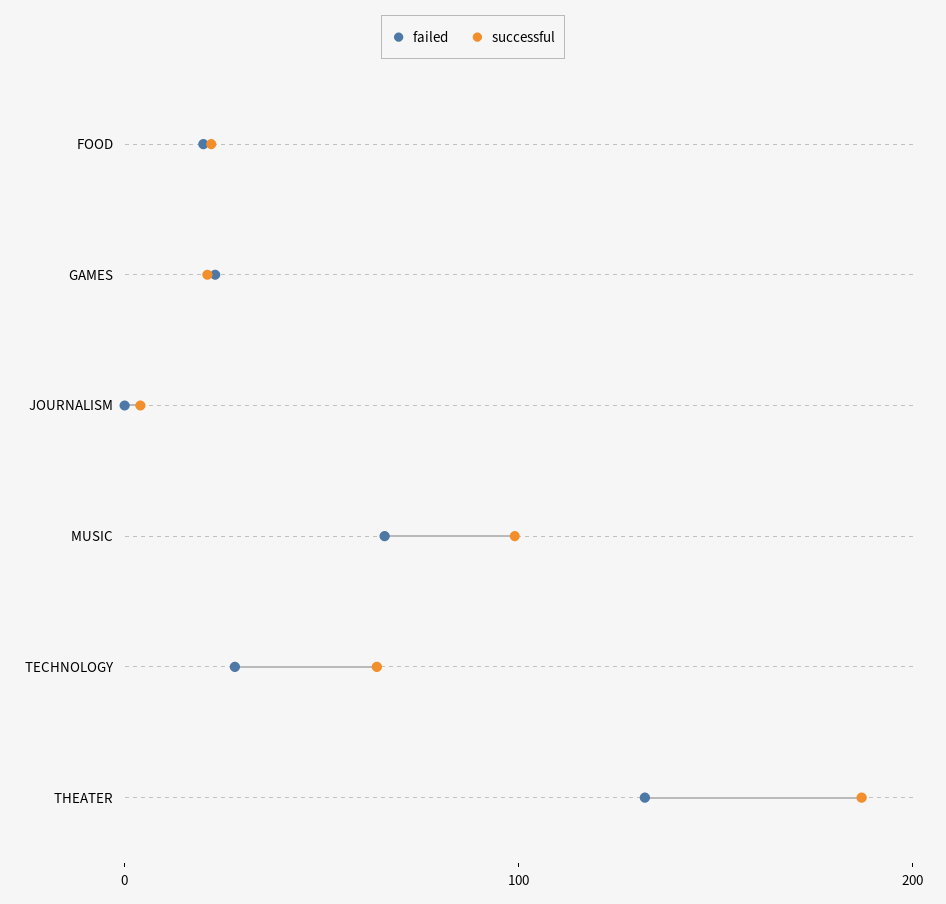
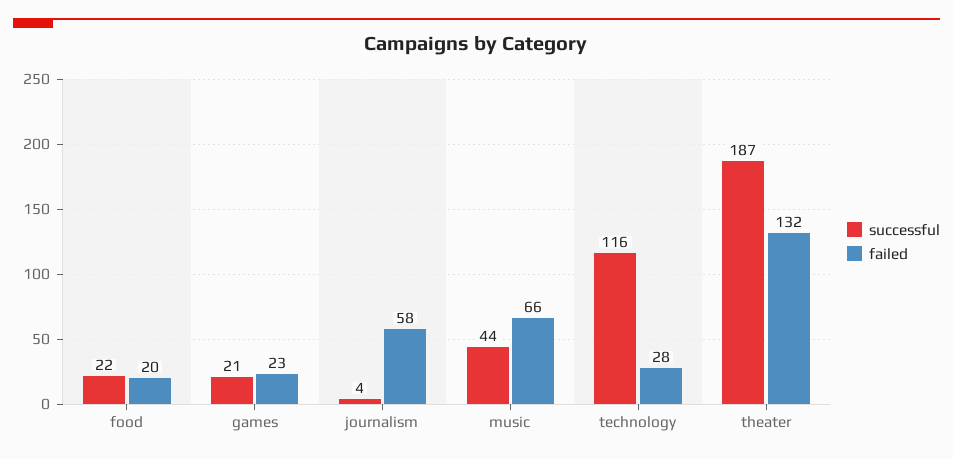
  {
    "failed": {
      "FOOD": 20,
      "GAMES": 23,
-     "JOURNALISM": 0,
+     "JOURNALISM": 58,
      "MUSIC": 66,
      "TECHNOLOGY": 28,
      "THEATER": 132
    },
    "successful": {
      "FOOD": 22,
      "GAMES": 21,
      "JOURNALISM": 4,
-     "MUSIC": 100,
+     "MUSIC": 44,
-     "TECHNOLOGY": 60,
+     "TECHNOLOGY": 116,
      "THEATER": 187
    }
  }

